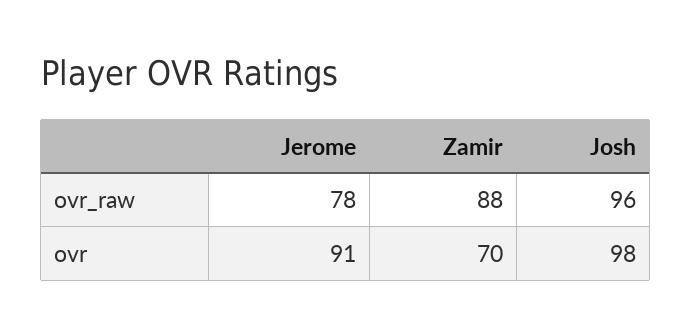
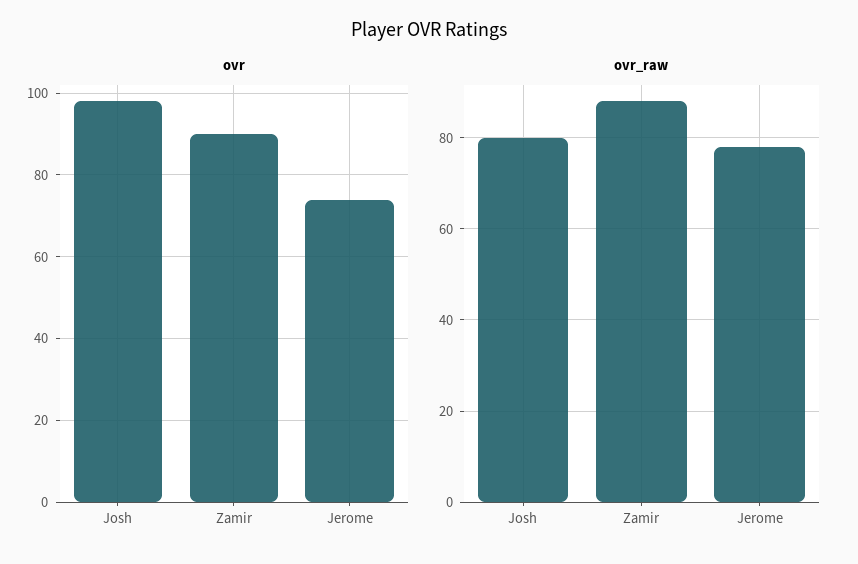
  {
    "ovr_raw": {
      "Jerome": 78,
      "Zamir": 88,
-     "Josh": 96
+     "Josh": 80
    },
    "ovr": {
-     "Jerome": 91,
+     "Jerome": 75,
-     "Zamir": 70,
+     "Zamir": 90,
      "Josh": 98
    }
  }

